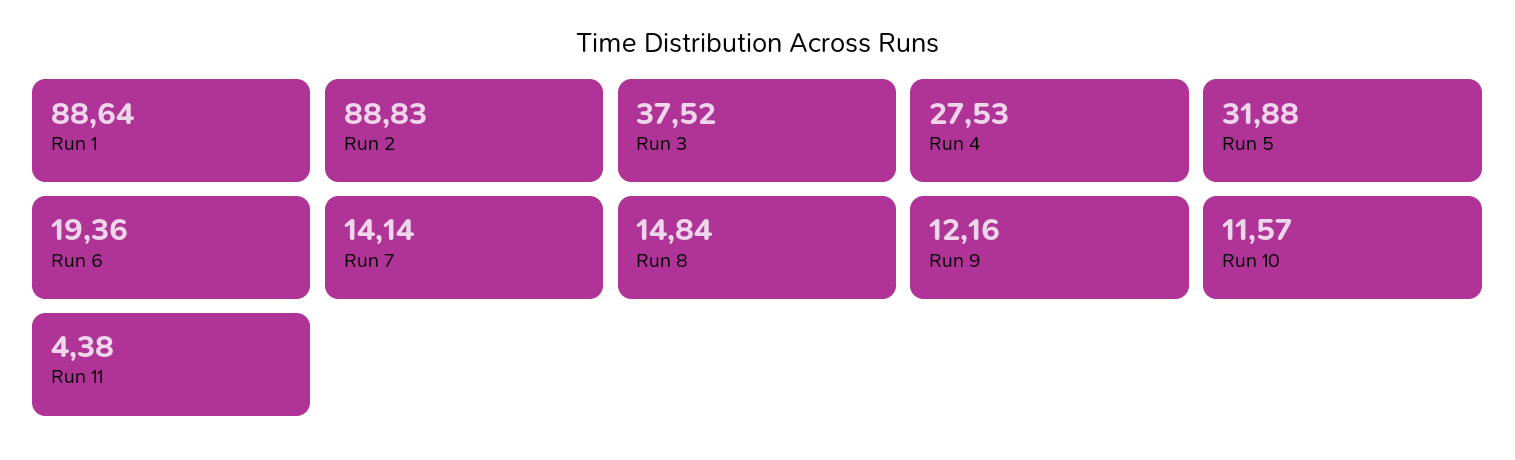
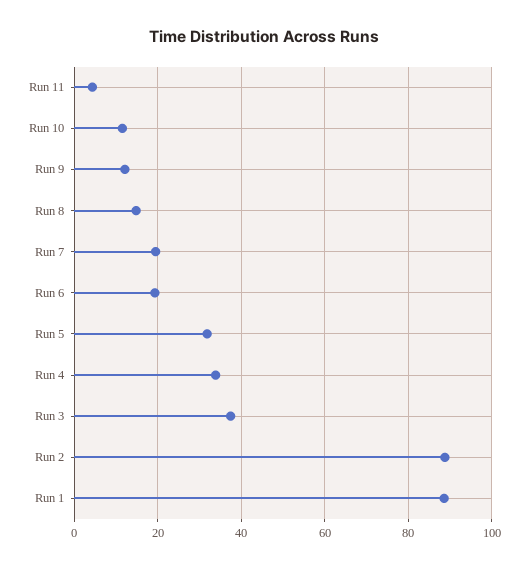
  {
    "Run 1": 88.64,
    "Run 2": 88.83,
    "Run 3": 37.52,
-   "Run 4": 27.53,
+   "Run 4": 34,
    "Run 5": 31.88,
    "Run 6": 19.36,
-   "Run 7": 14.14,
+   "Run 7": 20,
    "Run 8": 14.84,
    "Run 9": 12.16,
    "Run 10": 11.57,
    "Run 11": 4.38
  }

